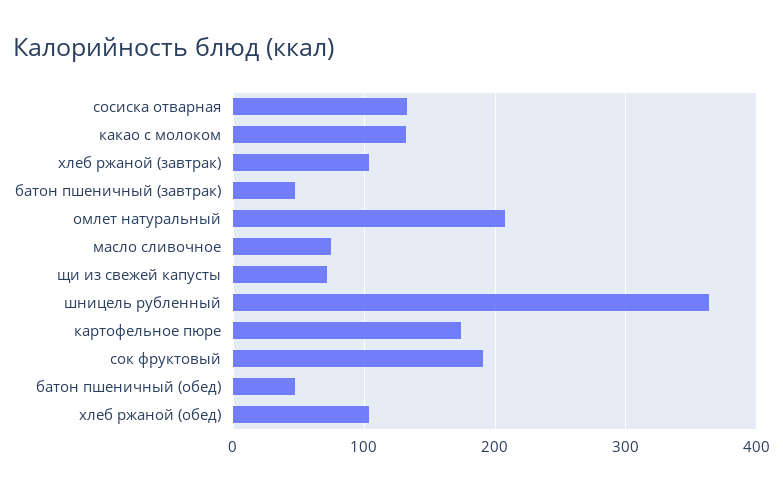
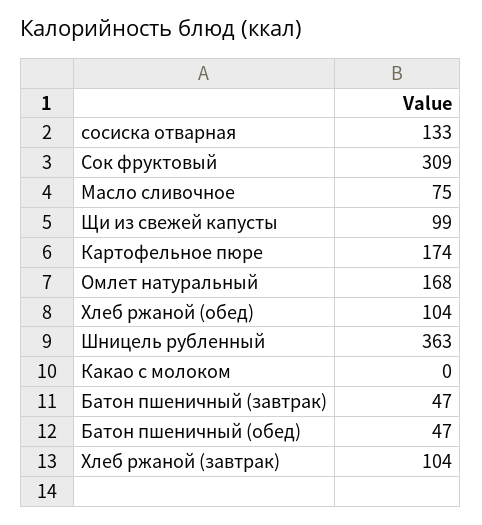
  {
    "сосиска отварная": 133,
-   "какао с молоком": 130,
+   "какао с молоком": 0,
    "хлеб ржаной (завтрак)": 104,
    "батон пшеничный (завтрак)": 47,
-   "омлет натуральный": 210,
+   "омлет натуральный": 168,
    "масло сливочное": 75,
-   "щи из свежей капусты": 70,
+   "щи из свежей капусты": 99,
    "шницель рубленный": 363,
    "картофельное пюре": 174,
-   "сок фруктовый": 190,
+   "сок фруктовый": 309,
    "батон пшеничный (обед)": 47,
    "хлеб ржаной (обед)": 104
  }

